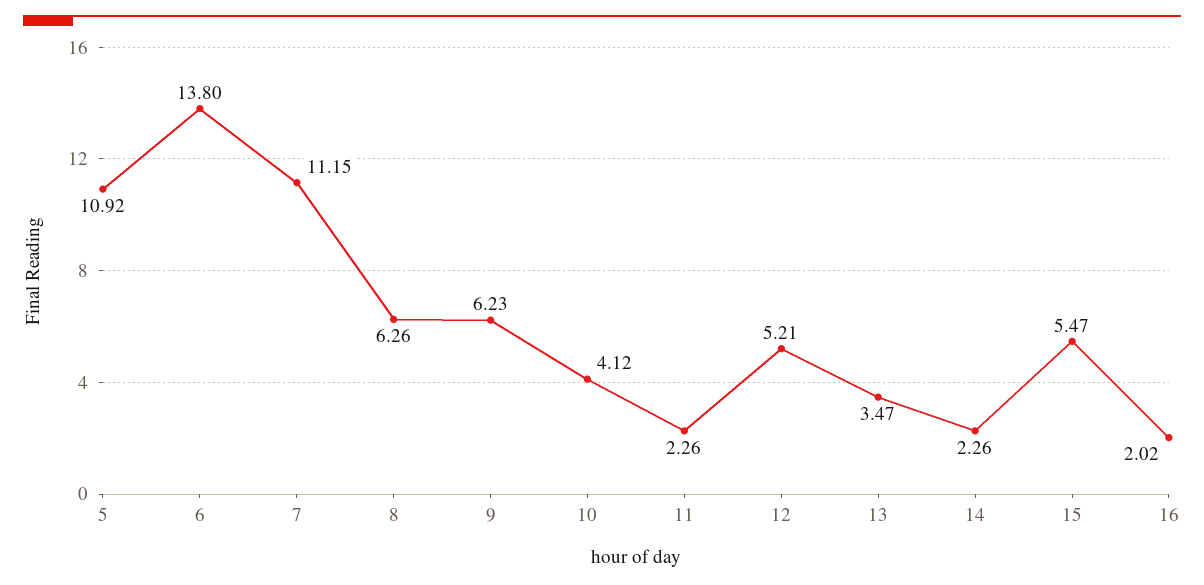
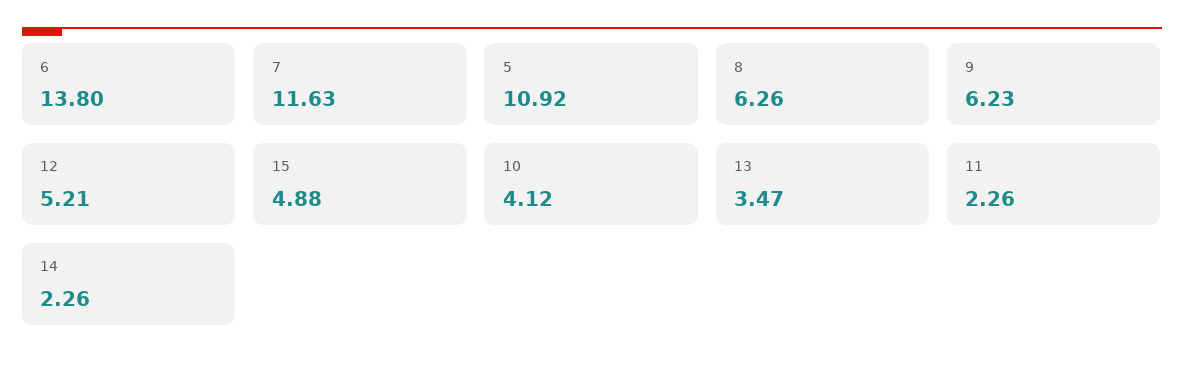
  {
    "5": 10.92,
    "6": 13.8,
-   "7": 11.15,
+   "7": 11.63,
    "8": 6.26,
    "9": 6.23,
    "10": 4.12,
    "11": 2.26,
    "12": 5.21,
    "13": 3.47,
    "14": 2.26,
-   "15": 5.47,
+   "15": 4.88
-   "16": 2.02
  }

